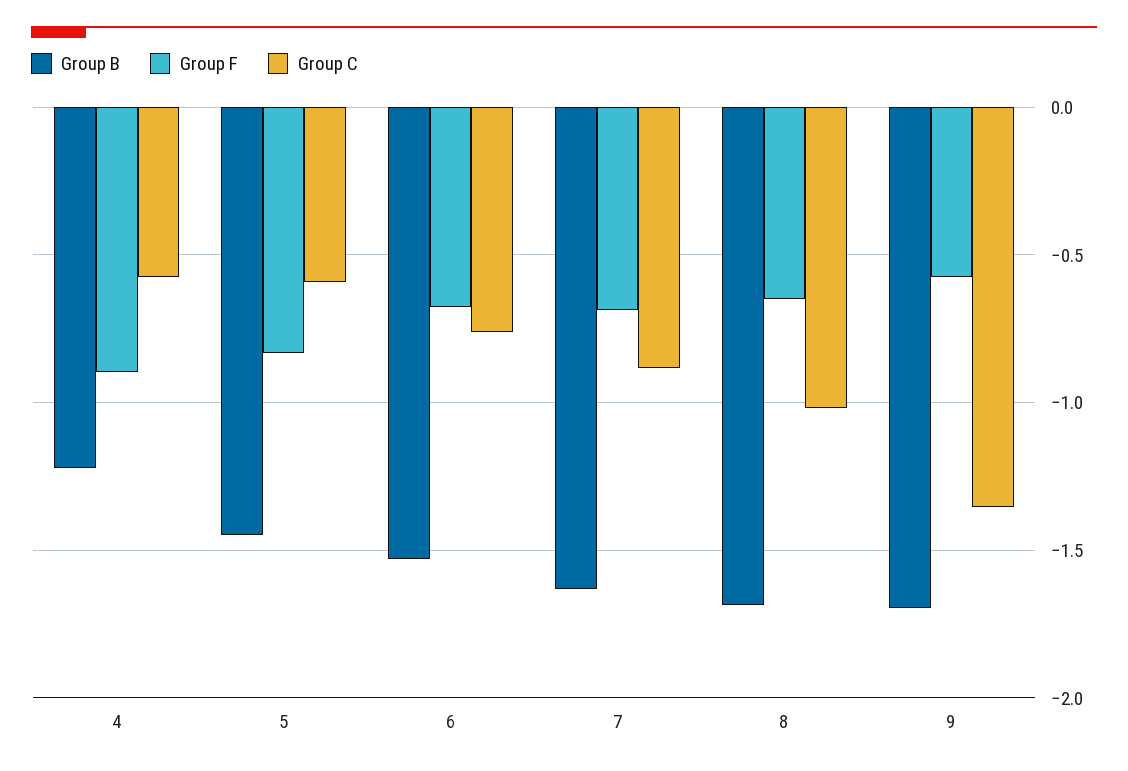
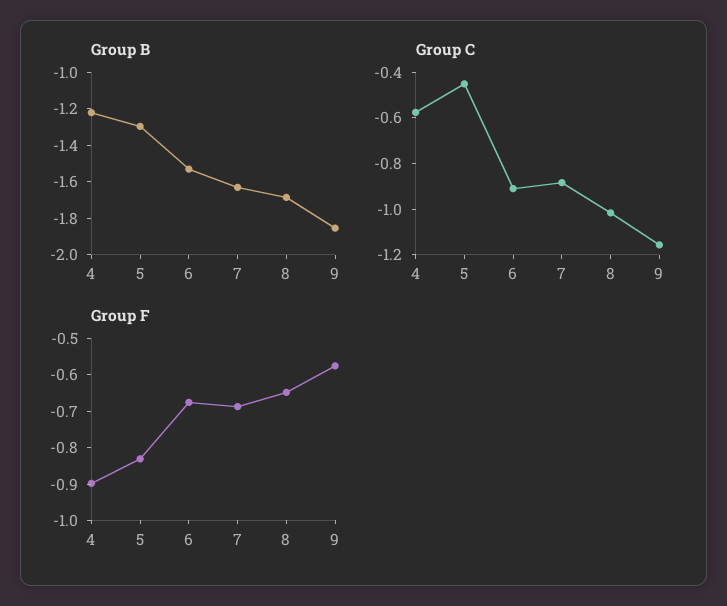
  {
    "Group B": {
      "4": -1.2,
-     "5": -1.45,
+     "5": -1.3,
      "6": -1.55,
      "7": -1.65,
      "8": -1.7,
-     "9": -1.7
+     "9": -1.85
    },
    "Group F": {
      "4": -0.9,
      "5": -0.825,
      "6": -0.675,
      "7": -0.7,
      "8": -0.65,
      "9": -0.575
    },
    "Group C": {
      "4": -0.6,
-     "5": -0.6,
+     "5": -0.45,
-     "6": -0.75,
+     "6": -0.9,
      "7": -0.9,
      "8": -1,
-     "9": -1.35
+     "9": -1.15
    }
  }

